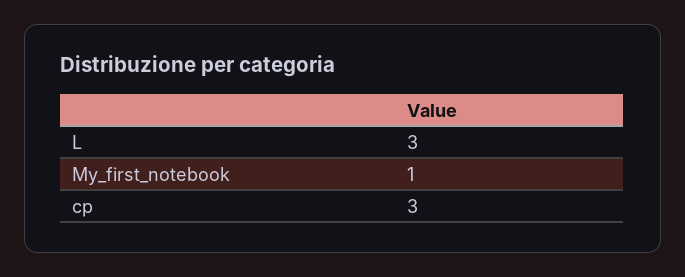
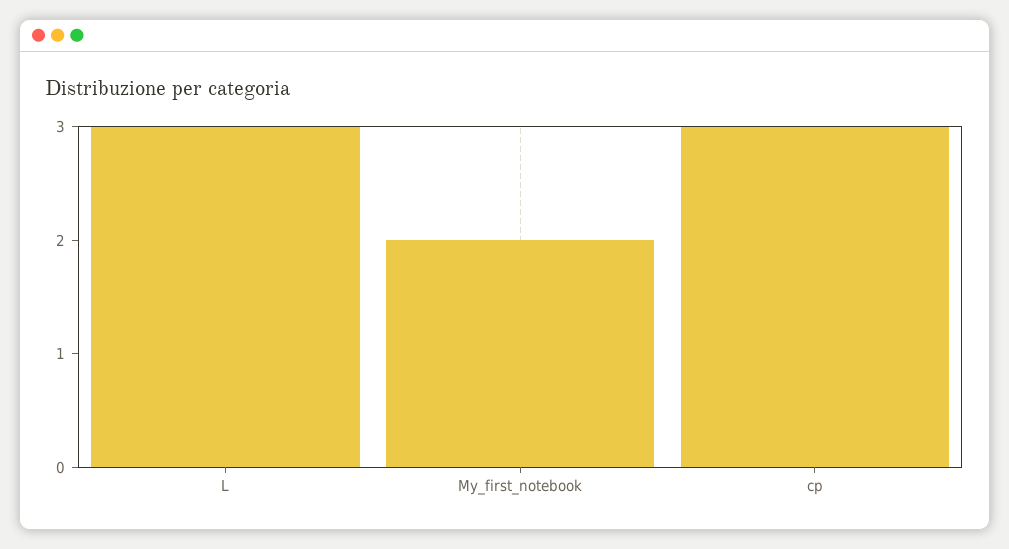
  {
    "L": 3,
-   "My_first_notebook": 1,
+   "My_first_notebook": 2,
    "ср": 3
  }

